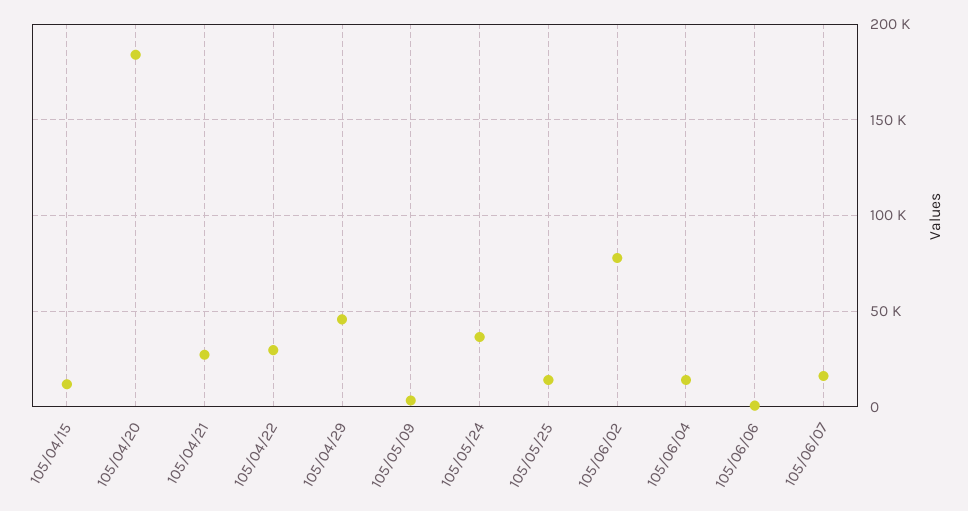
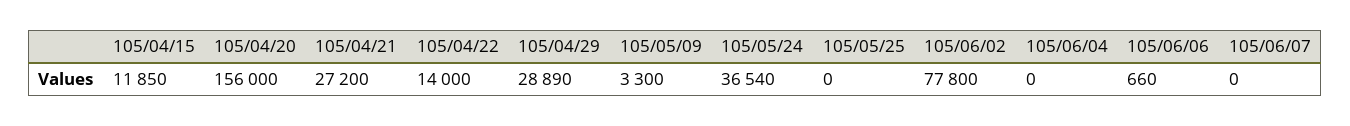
  {
    "105/04/15": 11850,
-   "105/04/20": 185000,
+   "105/04/20": 156000,
    "105/04/21": 27200,
-   "105/04/22": 30000,
+   "105/04/22": 14000,
-   "105/04/29": 45000,
+   "105/04/29": 28890,
    "105/05/09": 3300,
    "105/05/24": 36540,
-   "105/05/25": 15000,
+   "105/05/25": 0,
    "105/06/02": 77800,
-   "105/06/04": 15000,
+   "105/06/04": 0,
    "105/06/06": 660,
-   "105/06/07": 15000
+   "105/06/07": 0
  }

